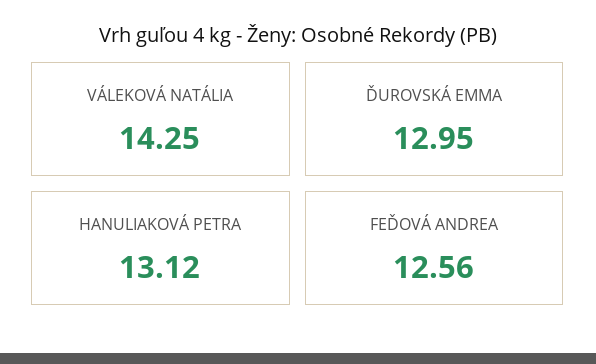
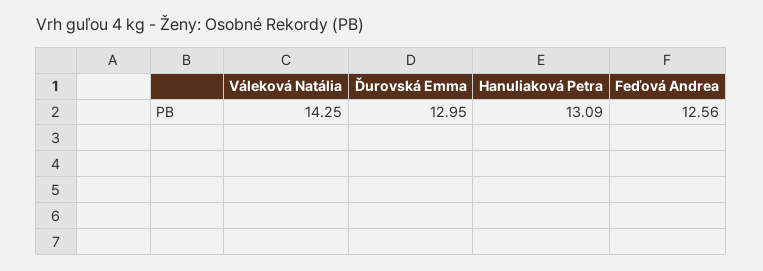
  {
    "VÁLEKOVÁ NATÁLIA": 14.25,
    "ĎUROVSKÁ EMMA": 12.95,
-   "HANULIAKOVÁ PETRA": 13.12,
+   "HANULIAKOVÁ PETRA": 13.09,
    "FEĎOVÁ ANDREA": 12.56
  }

